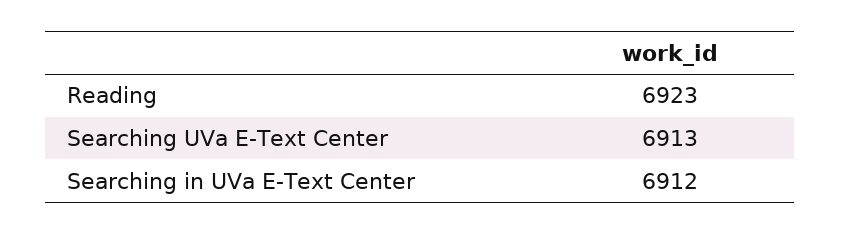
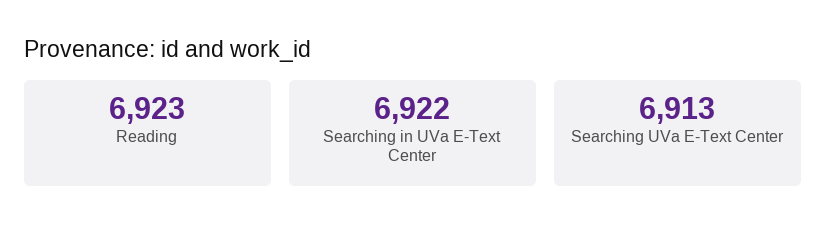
  {
    "Reading": 6923,
    "Searching UVa E-Text Center": 6913,
-   "Searching in UVa E-Text Center": 6912
+   "Searching in UVa E-Text Center": 6922
  }

